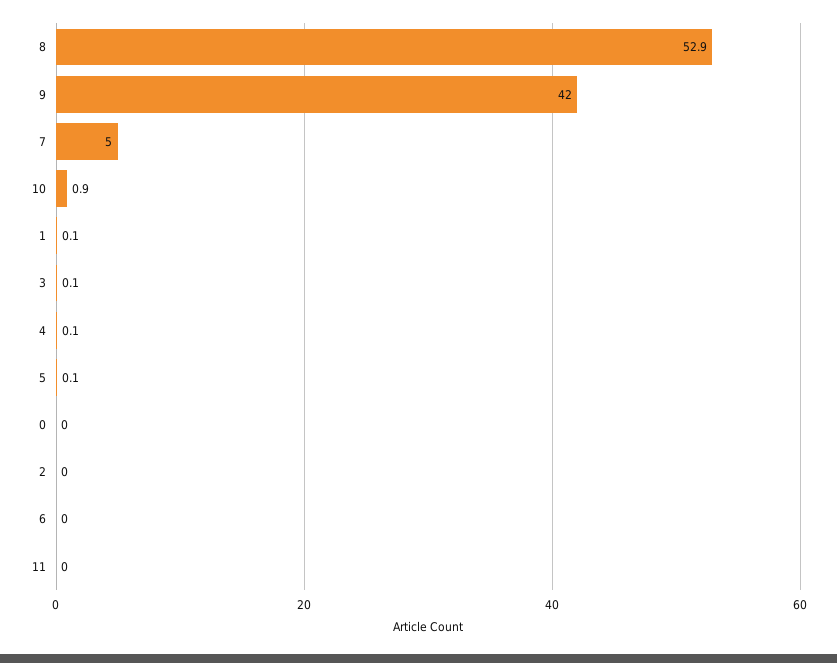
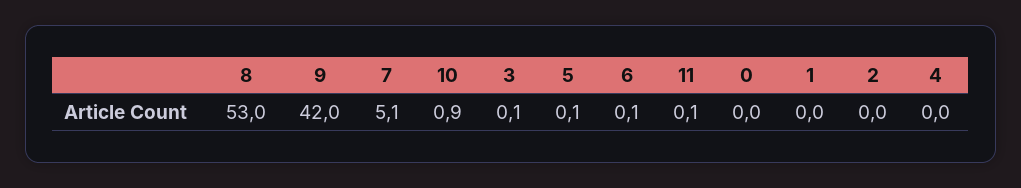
  {
-   "8": 52.9,
+   "8": 53,
    "9": 42,
-   "7": 5,
+   "7": 5.1,
    "10": 0.9,
-   "1": 0.1,
+   "1": 0,
    "3": 0.1,
-   "4": 0.1,
+   "4": 0,
    "5": 0.1,
    "0": 0,
    "2": 0,
-   "6": 0,
+   "6": 0.1,
-   "11": 0
+   "11": 0.1
  }

